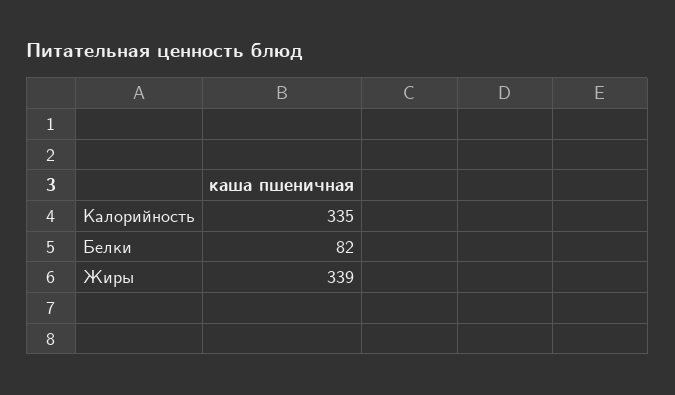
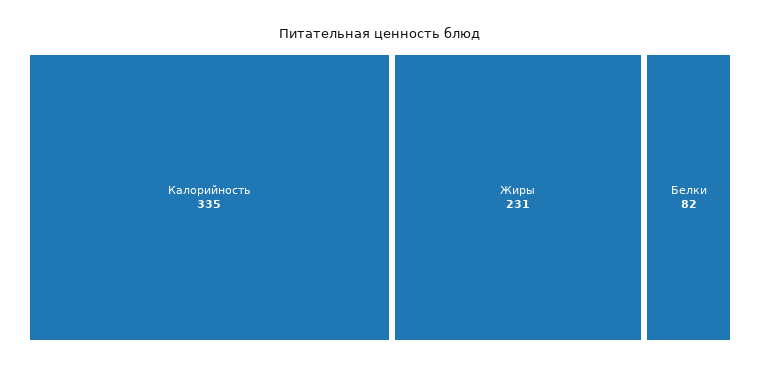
  {
    "Калорийность": 335,
    "Белки": 82,
-   "Жиры": 339
+   "Жиры": 231
  }

